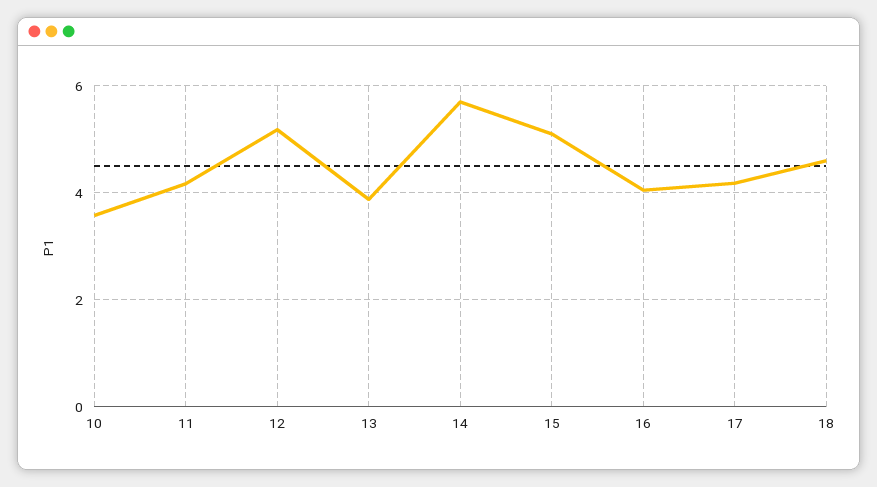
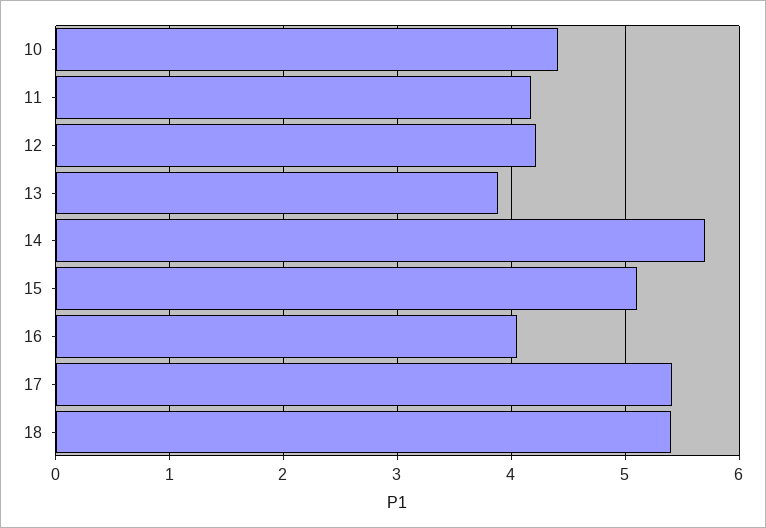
  {
-   "10": 3.6,
+   "10": 4.4,
    "11": 4.2,
-   "12": 5.2,
+   "12": 4.2,
    "13": 3.9,
    "14": 5.7,
    "15": 5.1,
    "16": 4.1,
-   "17": 4.2,
+   "17": 5.4,
-   "18": 4.6
+   "18": 5.4
  }

